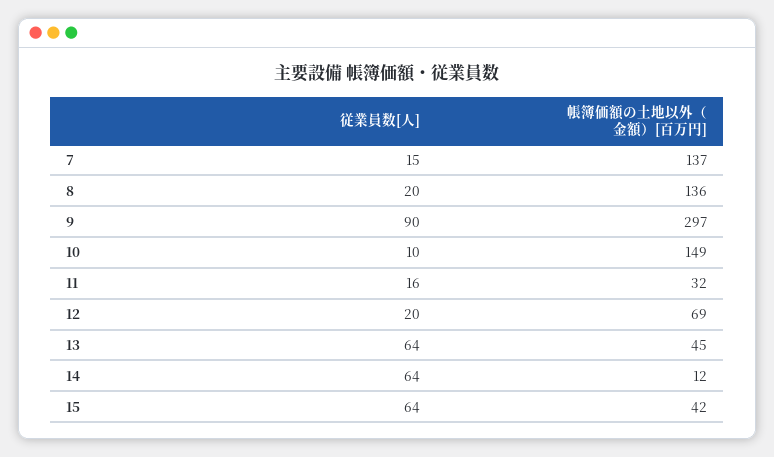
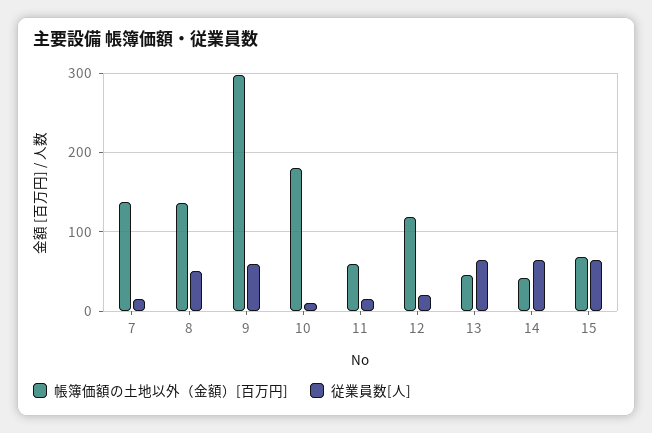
  {
    "従業員数[人]": {
      "7": 15,
-     "8": 20,
+     "8": 50,
-     "9": 90,
+     "9": 60,
      "10": 10,
      "11": 16,
      "12": 20,
      "13": 64,
      "14": 64,
      "15": 64
    },
    "帳簿価額の土地以外（金額）[百万円]": {
      "7": 137,
      "8": 136,
      "9": 297,
-     "10": 149,
+     "10": 180,
-     "11": 32,
+     "11": 60,
-     "12": 69,
+     "12": 120,
      "13": 45,
-     "14": 12,
+     "14": 40,
-     "15": 42
+     "15": 70
    }
  }

